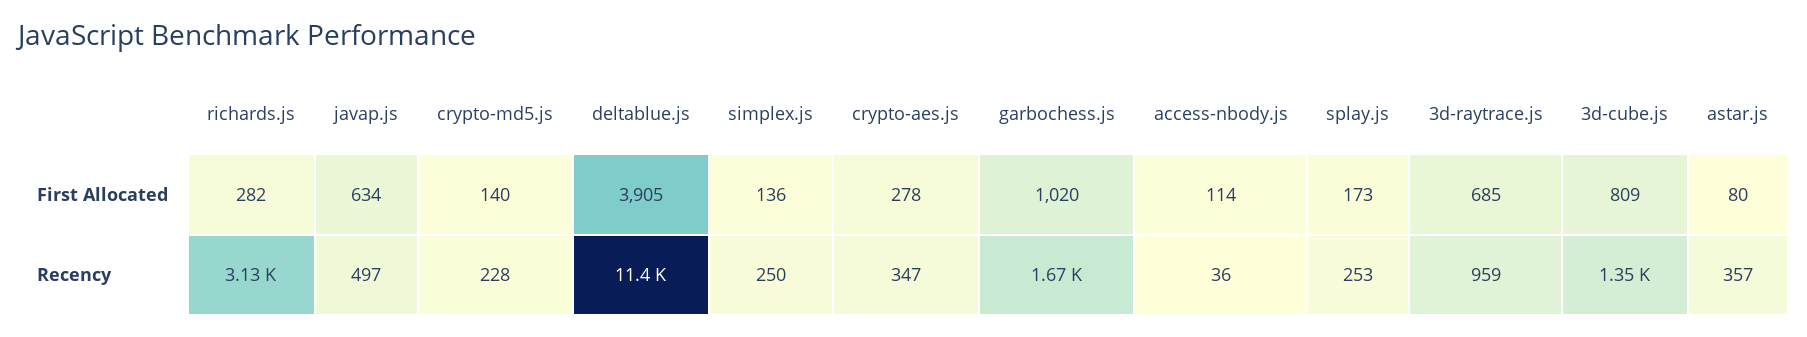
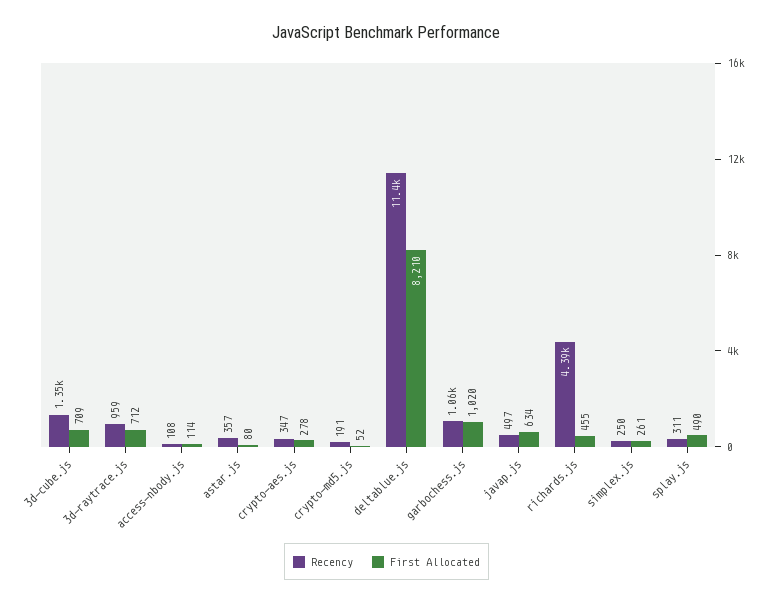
  {
    "First Allocated": {
-     "richards.js": 282,
+     "richards.js": 455,
      "javap.js": 634,
-     "crypto-md5.js": 140,
+     "crypto-md5.js": 52,
-     "deltablue.js": 3905,
+     "deltablue.js": 8210,
-     "simplex.js": 136,
+     "simplex.js": 261,
      "crypto-aes.js": 278,
      "garbochess.js": 1020,
      "access-nbody.js": 114,
-     "splay.js": 173,
+     "splay.js": 490,
-     "3d-raytrace.js": 685,
+     "3d-raytrace.js": 712,
-     "3d-cube.js": 809,
+     "3d-cube.js": 709,
      "astar.js": 80
    },
    "Recency": {
-     "richards.js": 3130,
+     "richards.js": 4390,
      "javap.js": 497,
-     "crypto-md5.js": 228,
+     "crypto-md5.js": 191,
      "deltablue.js": 11400,
      "simplex.js": 250,
      "crypto-aes.js": 347,
-     "garbochess.js": 1670,
+     "garbochess.js": 1060,
-     "access-nbody.js": 36,
+     "access-nbody.js": 108,
-     "splay.js": 253,
+     "splay.js": 311,
      "3d-raytrace.js": 959,
      "3d-cube.js": 1350,
      "astar.js": 357
    }
  }

